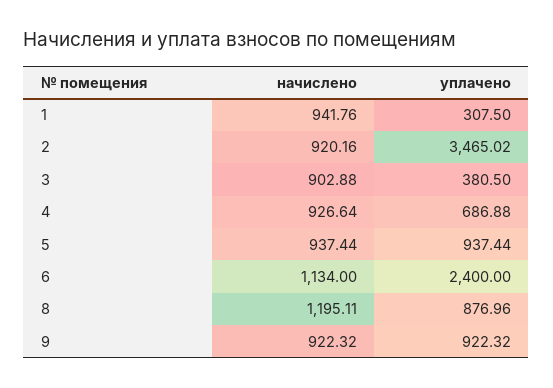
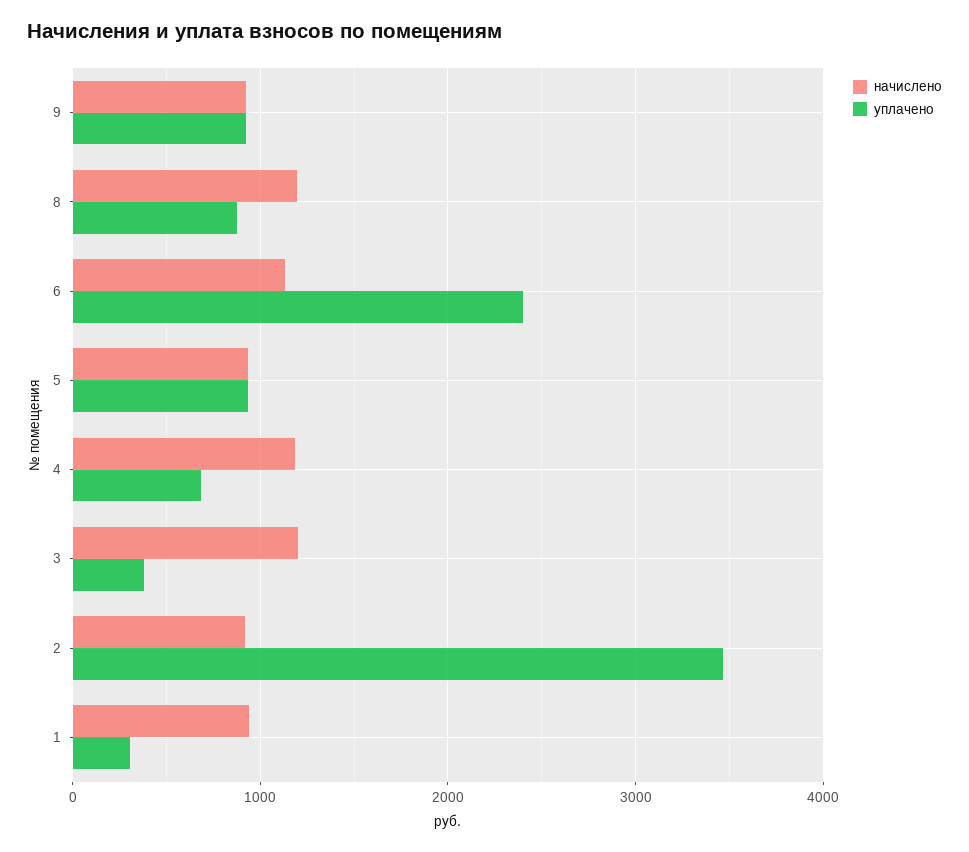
  {
    "начислено": {
      "1": 941.76,
      "2": 920.16,
-     "3": 902.88,
+     "3": 1200,
-     "4": 926.64,
+     "4": 1200,
      "5": 937.44,
      "6": 1134,
      "8": 1195.11,
      "9": 922.32
    },
    "уплачено": {
      "1": 307.5,
      "2": 3465.02,
      "3": 380.5,
      "4": 686.88,
      "5": 937.44,
      "6": 2400,
      "8": 876.96,
      "9": 922.32
    }
  }

